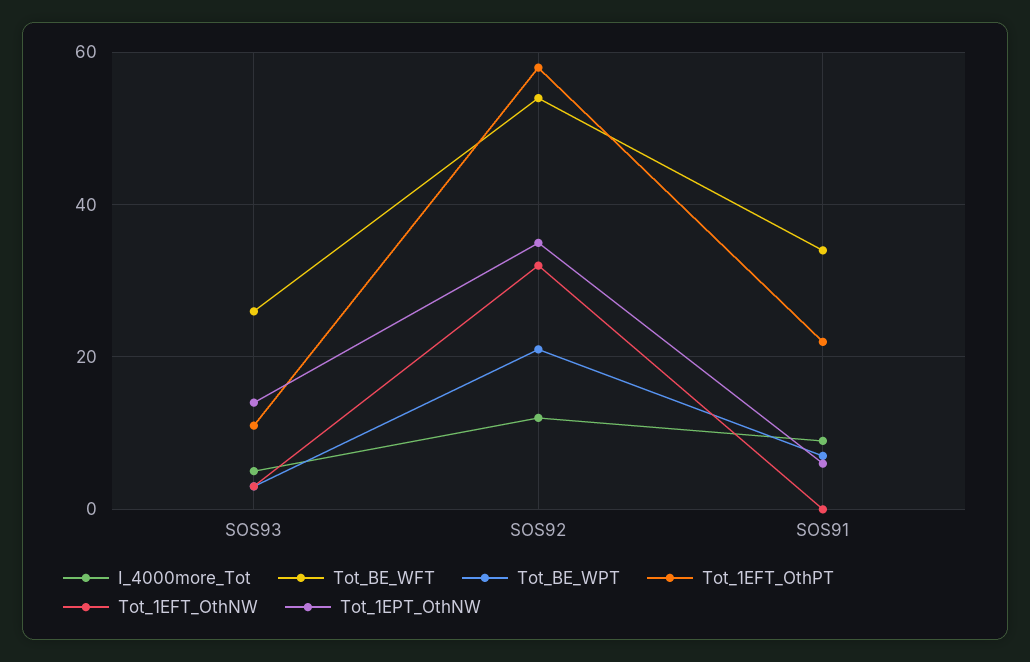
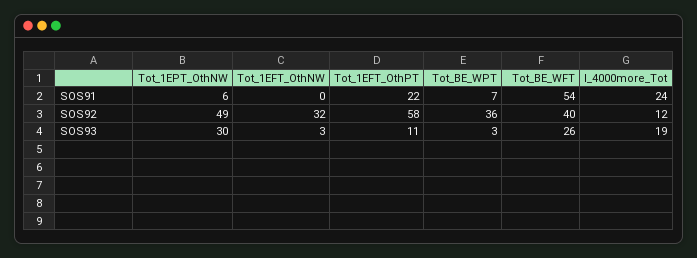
  {
    "I_4000more_Tot": {
-     "SOS93": 5,
+     "SOS93": 19,
      "SOS92": 12,
-     "SOS91": 10
+     "SOS91": 24
    },
    "Tot_BE_WFT": {
      "SOS93": 26,
-     "SOS92": 55,
+     "SOS92": 40,
-     "SOS91": 35
+     "SOS91": 54
    },
    "Tot_BE_WPT": {
      "SOS93": 3,
-     "SOS92": 20,
+     "SOS92": 36,
      "SOS91": 7
    },
    "Tot_1EFT_OthPT": {
      "SOS93": 11,
      "SOS92": 58,
      "SOS91": 22
    },
    "Tot_1EFT_OthNW": {
      "SOS93": 3,
      "SOS92": 32,
      "SOS91": 0
    },
    "Tot_1EPT_OthNW": {
-     "SOS93": 15,
+     "SOS93": 30,
-     "SOS92": 35,
+     "SOS92": 49,
      "SOS91": 6
    }
  }

